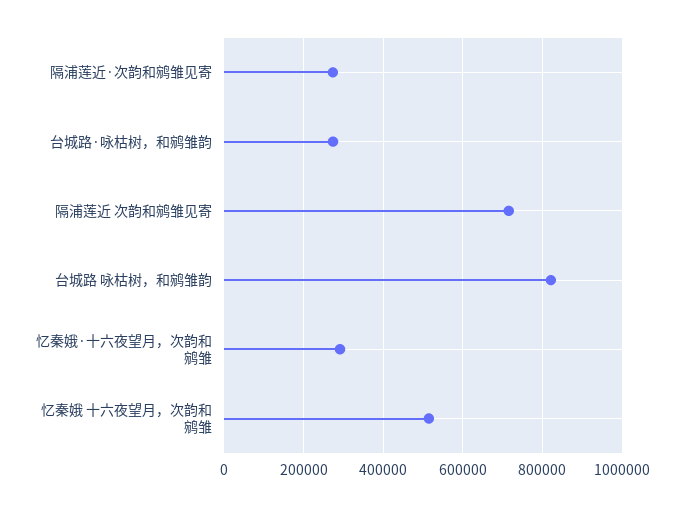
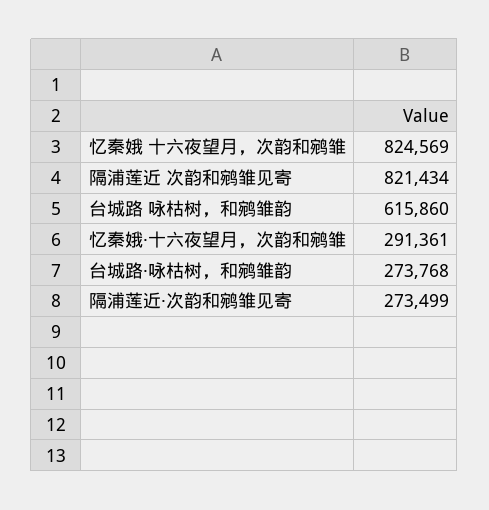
  {
    "隔浦莲近·次韵和鹓雏见寄": 273499,
    "台城路·咏枯树，和鹓雏韵": 273768,
-   "隔浦莲近 次韵和鹓雏见寄": 720000,
+   "隔浦莲近 次韵和鹓雏见寄": 821434,
-   "台城路 咏枯树，和鹓雏韵": 820000,
+   "台城路 咏枯树，和鹓雏韵": 615860,
    "忆秦娥·十六夜望月，次韵和鹓雏": 291361,
-   "忆秦娥 十六夜望月，次韵和鹓雏": 520000
+   "忆秦娥 十六夜望月，次韵和鹓雏": 824569
  }

